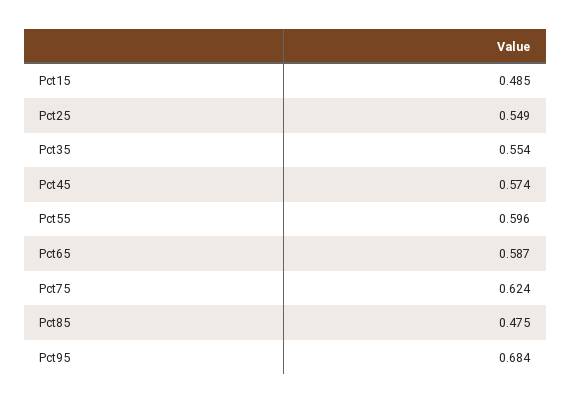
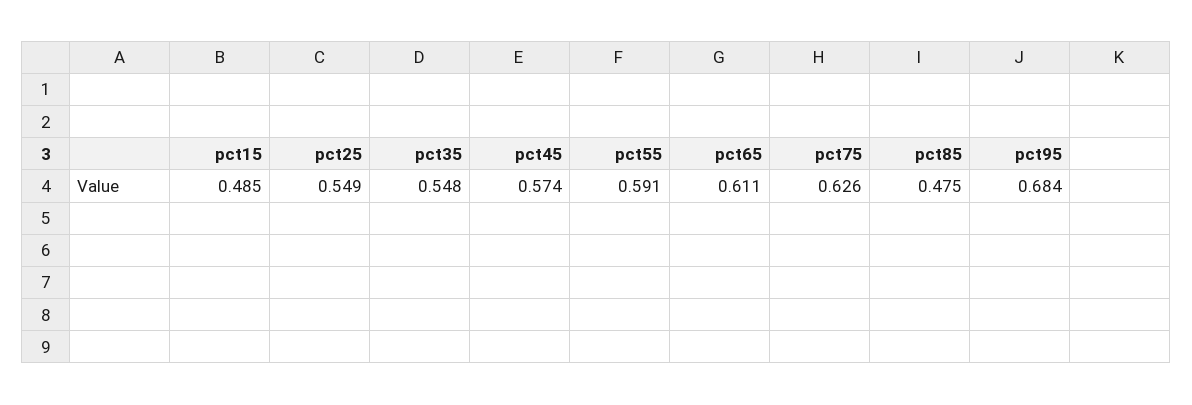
  {
    "Pct15": 0.485,
    "Pct25": 0.549,
-   "Pct35": 0.554,
+   "Pct35": 0.548,
    "Pct45": 0.574,
-   "Pct55": 0.596,
+   "Pct55": 0.591,
-   "Pct65": 0.587,
+   "Pct65": 0.611,
-   "Pct75": 0.624,
+   "Pct75": 0.626,
    "Pct85": 0.475,
    "Pct95": 0.684
  }

